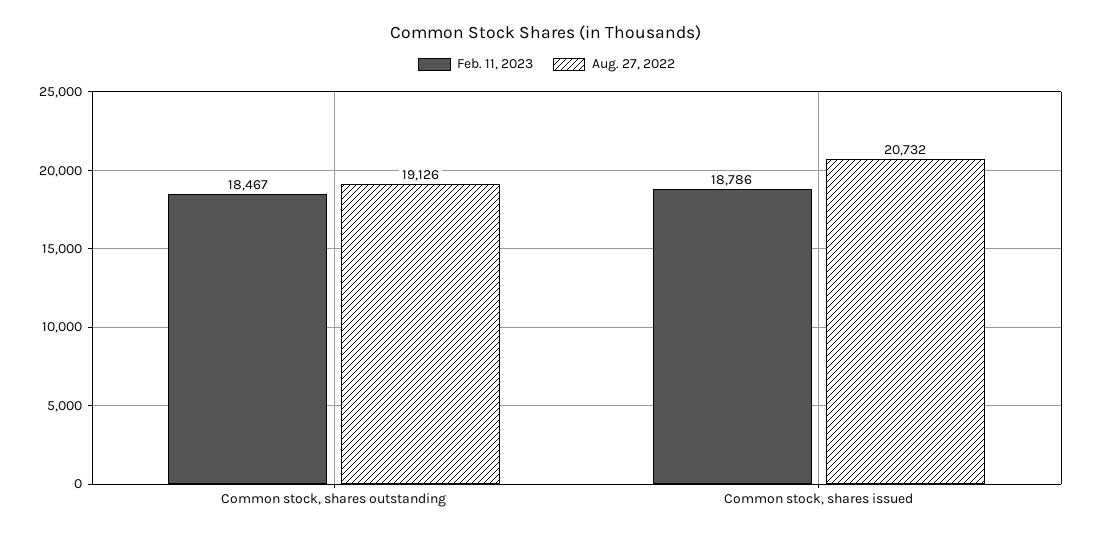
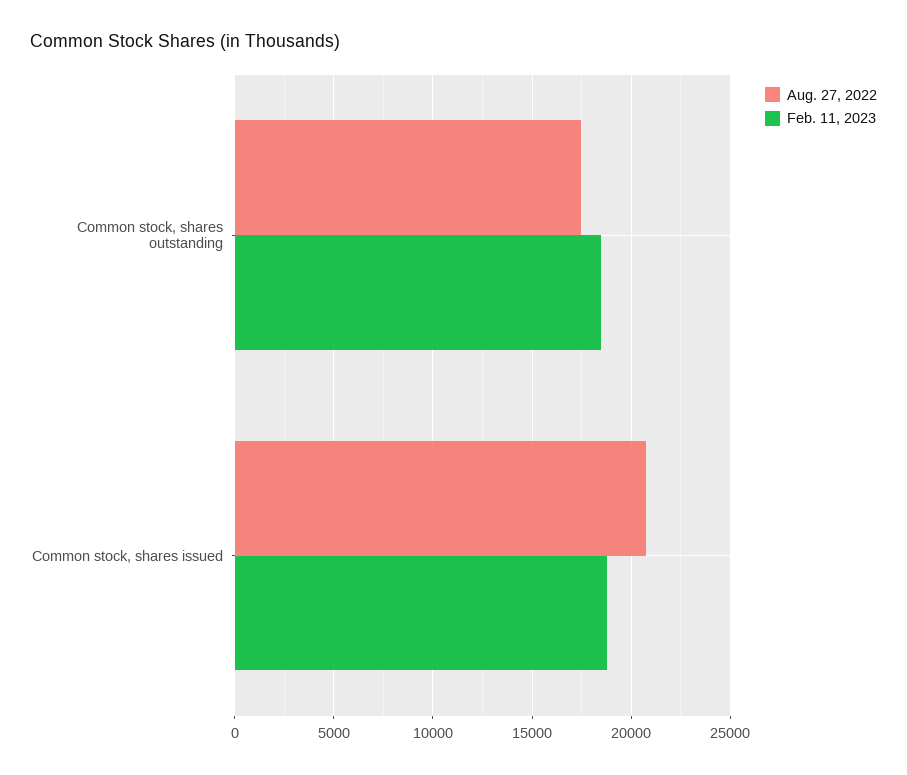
  {
    "Feb. 11, 2023": {
      "Common stock, shares outstanding": 18467,
      "Common stock, shares issued": 18786
    },
    "Aug. 27, 2022": {
-     "Common stock, shares outstanding": 19126,
+     "Common stock, shares outstanding": 17500,
      "Common stock, shares issued": 20732
    }
  }

